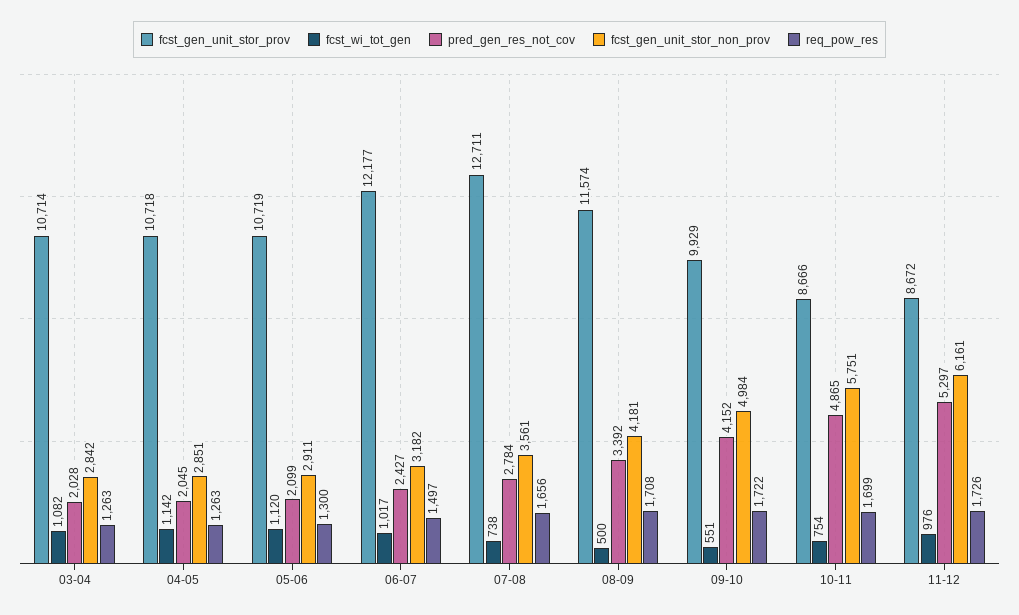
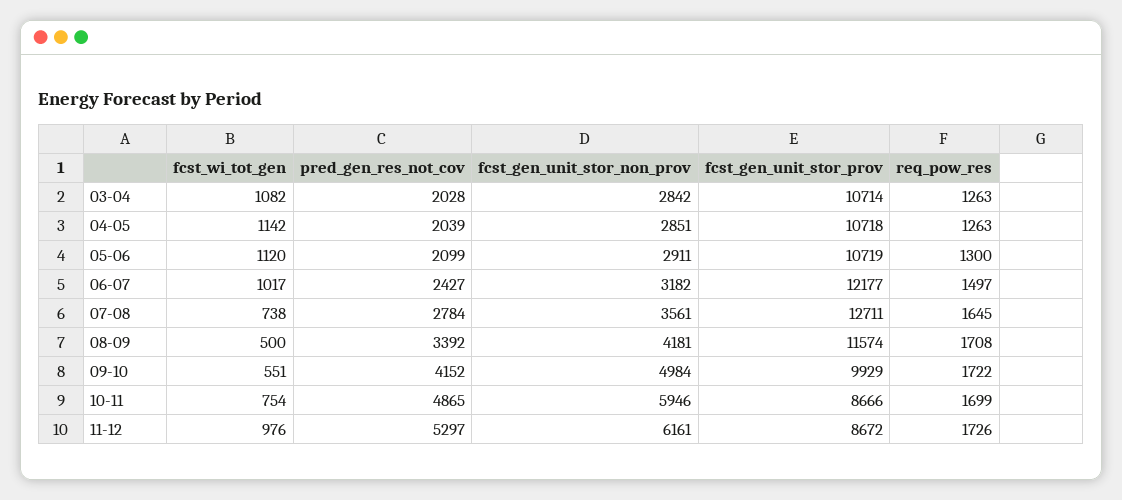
  {
    "fcst_gen_unit_stor_prov": {
      "03-04": 10714,
      "04-05": 10718,
      "05-06": 10719,
      "06-07": 12177,
      "07-08": 12711,
      "08-09": 11574,
      "09-10": 9929,
      "10-11": 8666,
      "11-12": 8672
    },
    "fcst_wi_tot_gen": {
      "03-04": 1082,
      "04-05": 1142,
      "05-06": 1120,
      "06-07": 1017,
      "07-08": 738,
      "08-09": 500,
      "09-10": 551,
      "10-11": 754,
      "11-12": 976
    },
    "pred_gen_res_not_cov": {
      "03-04": 2028,
-     "04-05": 2045,
+     "04-05": 2039,
      "05-06": 2099,
      "06-07": 2427,
      "07-08": 2784,
      "08-09": 3392,
      "09-10": 4152,
      "10-11": 4865,
      "11-12": 5297
    },
    "fcst_gen_unit_stor_non_prov": {
      "03-04": 2842,
      "04-05": 2851,
      "05-06": 2911,
      "06-07": 3182,
      "07-08": 3561,
      "08-09": 4181,
      "09-10": 4984,
-     "10-11": 5751,
+     "10-11": 5946,
      "11-12": 6161
    },
    "req_pow_res": {
      "03-04": 1263,
      "04-05": 1263,
      "05-06": 1300,
      "06-07": 1497,
-     "07-08": 1656,
+     "07-08": 1645,
      "08-09": 1708,
      "09-10": 1722,
      "10-11": 1699,
      "11-12": 1726
    }
  }

